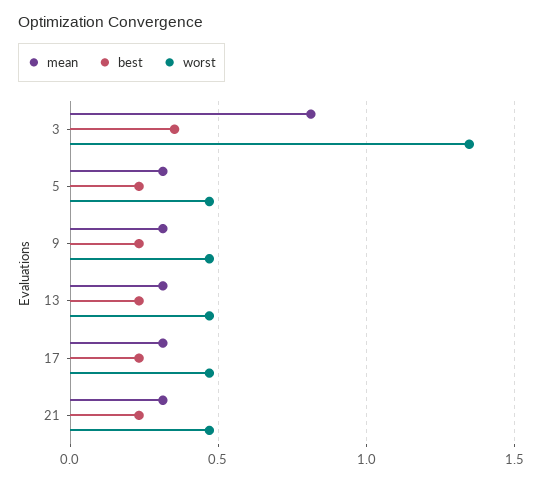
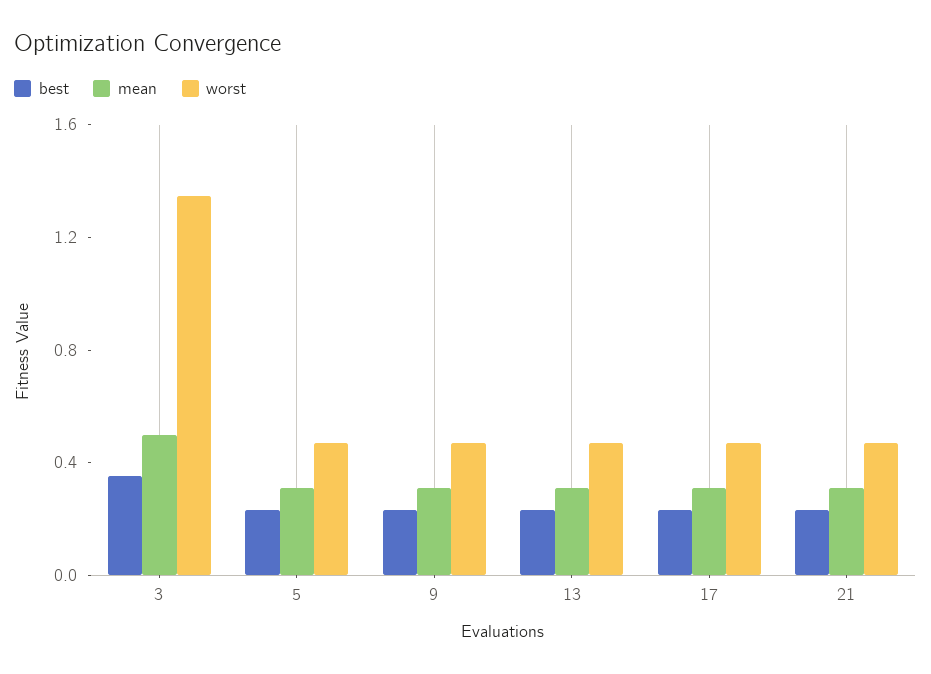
  {
    "mean": {
-     "3": 0.8,
+     "3": 0.5,
      "5": 0.3,
      "9": 0.3,
      "13": 0.3,
      "17": 0.3,
      "21": 0.3
    },
    "best": {
      "3": 0.35,
      "5": 0.25,
      "9": 0.25,
      "13": 0.25,
      "17": 0.25,
      "21": 0.25
    },
    "worst": {
      "3": 1.35,
      "5": 0.45,
      "9": 0.45,
      "13": 0.45,
      "17": 0.45,
      "21": 0.45
    }
  }

